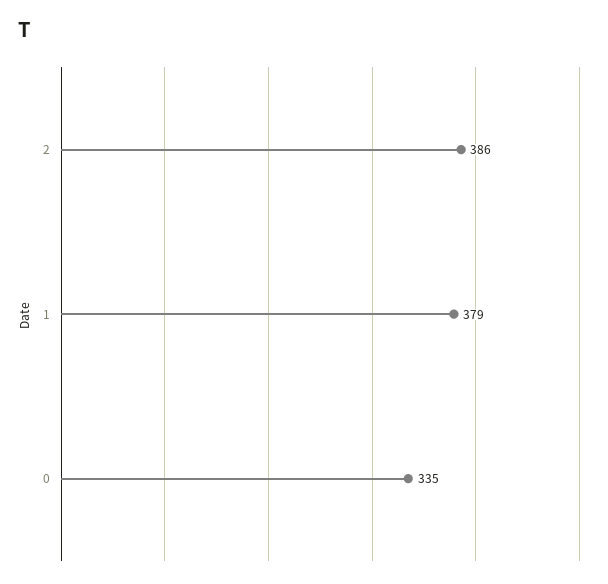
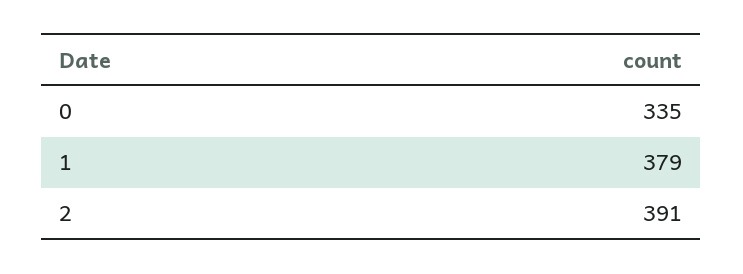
  {
-   "2": 386,
+   "2": 391,
    "1": 379,
    "0": 335
  }

